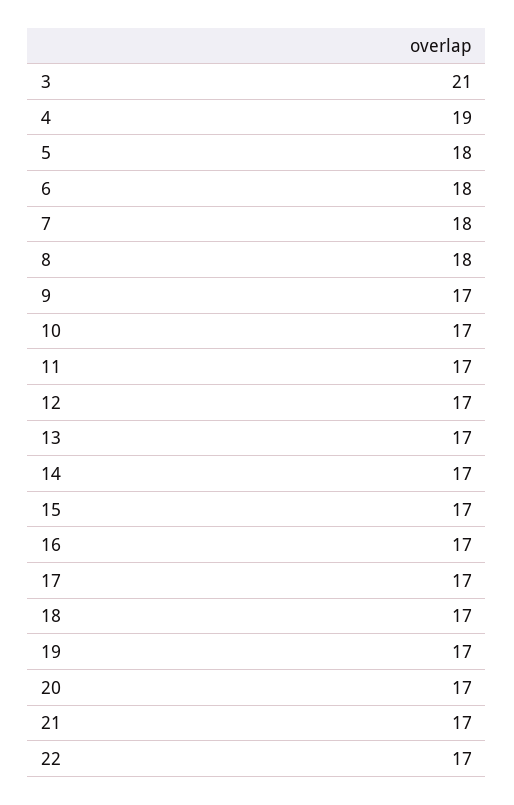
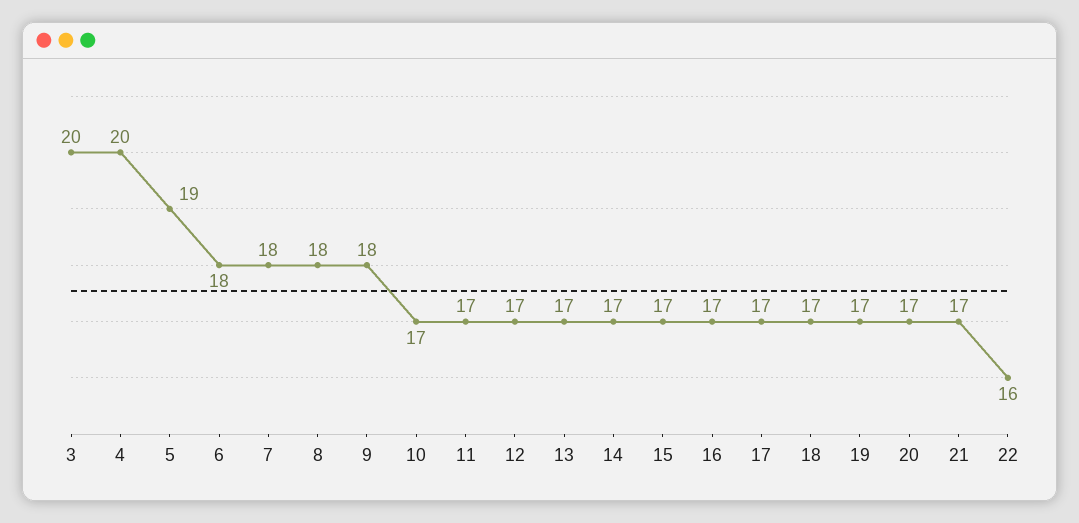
  {
-   "3": 21,
+   "3": 20,
-   "4": 19,
+   "4": 20,
-   "5": 18,
+   "5": 19,
    "6": 18,
    "7": 18,
    "8": 18,
-   "9": 17,
+   "9": 18,
    "10": 17,
    "11": 17,
    "12": 17,
    "13": 17,
    "14": 17,
    "15": 17,
    "16": 17,
    "17": 17,
    "18": 17,
    "19": 17,
    "20": 17,
    "21": 17,
-   "22": 17
+   "22": 16
  }

